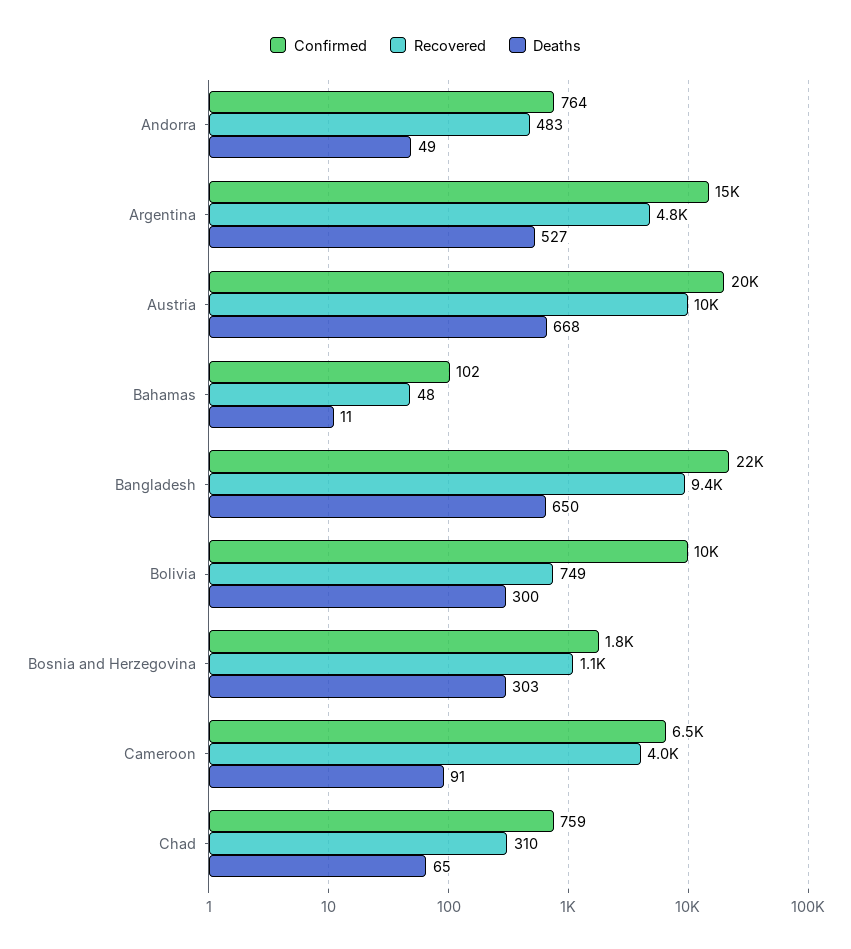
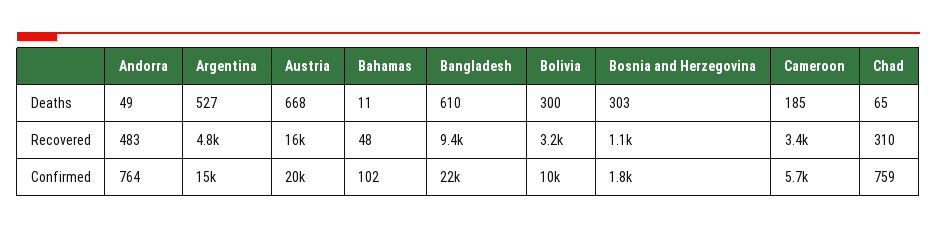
  {
    "Confirmed": {
      "Andorra": 764,
      "Argentina": 15000,
      "Austria": 20000,
      "Bahamas": 102,
      "Bangladesh": 22000,
      "Bolivia": 10000,
      "Bosnia and Herzegovina": 1800,
-     "Cameroon": 6500,
+     "Cameroon": 5700,
      "Chad": 759
    },
    "Recovered": {
      "Andorra": 483,
      "Argentina": 4800,
-     "Austria": 10000,
+     "Austria": 16000,
      "Bahamas": 48,
      "Bangladesh": 9400,
-     "Bolivia": 749,
+     "Bolivia": 3200,
      "Bosnia and Herzegovina": 1100,
-     "Cameroon": 4000,
+     "Cameroon": 3400,
      "Chad": 310
    },
    "Deaths": {
      "Andorra": 49,
      "Argentina": 527,
      "Austria": 668,
      "Bahamas": 11,
-     "Bangladesh": 650,
+     "Bangladesh": 610,
      "Bolivia": 300,
      "Bosnia and Herzegovina": 303,
-     "Cameroon": 91,
+     "Cameroon": 185,
      "Chad": 65
    }
  }

